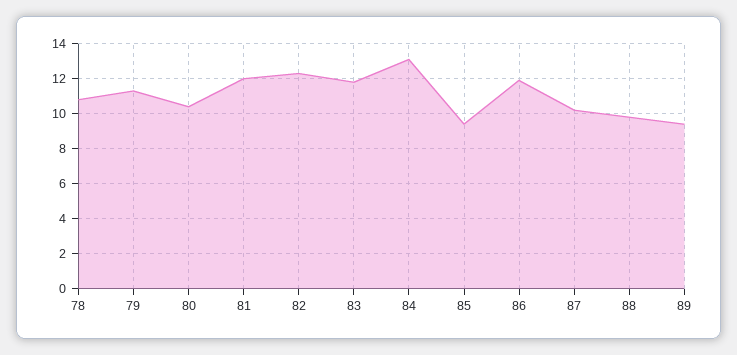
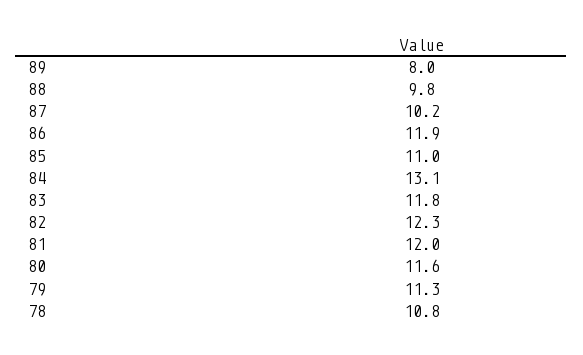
  {
    "78": 10.8,
    "79": 11.3,
-   "80": 10.5,
+   "80": 11.6,
    "81": 12,
    "82": 12.3,
    "83": 11.8,
    "84": 13.1,
-   "85": 9.5,
+   "85": 11,
    "86": 11.9,
    "87": 10.2,
    "88": 9.8,
-   "89": 9.5
+   "89": 8
  }

